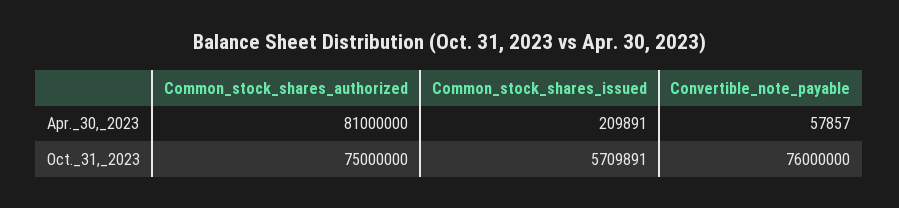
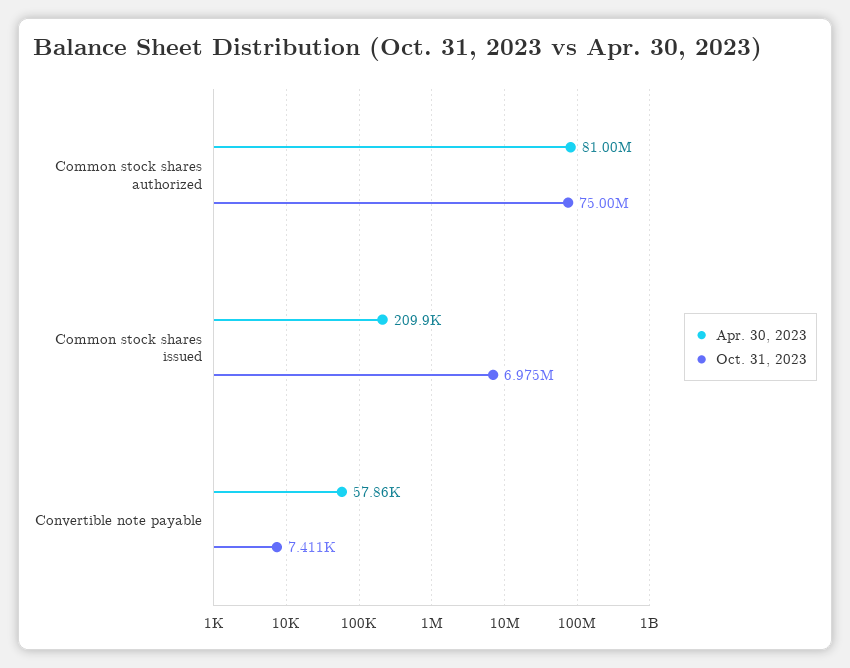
  {
    "Apr._30,_2023": {
      "Common_stock_shares_authorized": 81000000,
      "Common_stock_shares_issued": 209891,
      "Convertible_note_payable": 57857
    },
    "Oct._31,_2023": {
      "Common_stock_shares_authorized": 75000000,
-     "Common_stock_shares_issued": 5709891,
+     "Common_stock_shares_issued": 6975000,
-     "Convertible_note_payable": 76000000
+     "Convertible_note_payable": 7411
    }
  }

